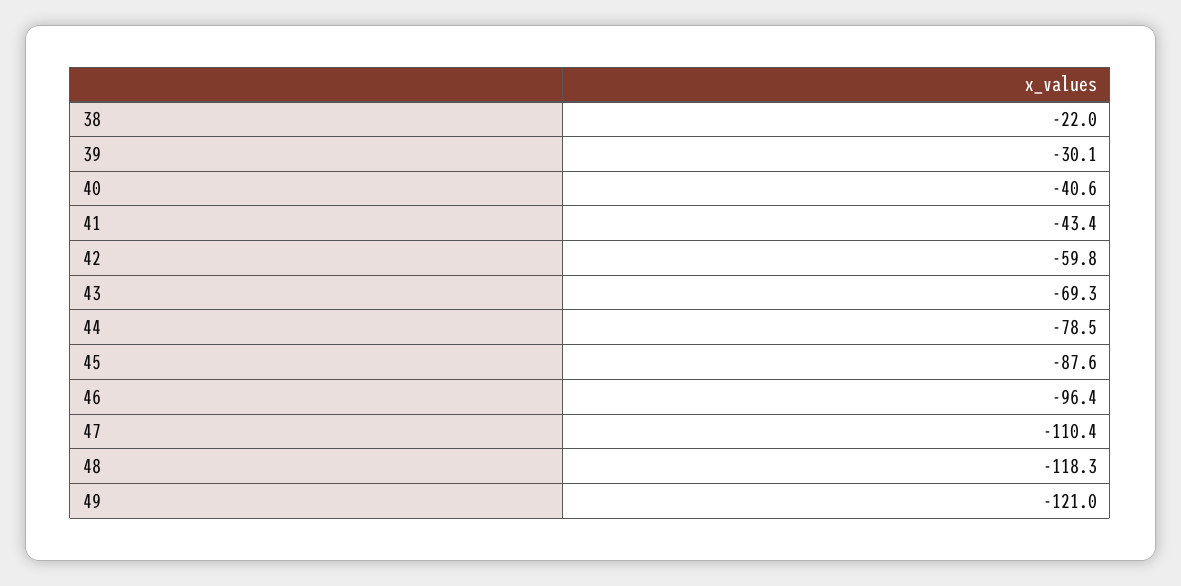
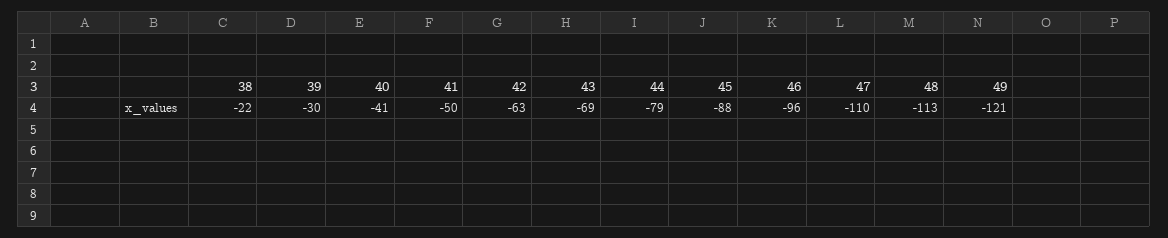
  {
    "38": -22,
    "39": -30.1,
    "40": -40.6,
-   "41": -43.4,
+   "41": -50,
-   "42": -59.8,
+   "42": -63,
    "43": -69.3,
    "44": -78.5,
    "45": -87.6,
    "46": -96.4,
    "47": -110.4,
-   "48": -118.3,
+   "48": -113,
    "49": -121
  }

